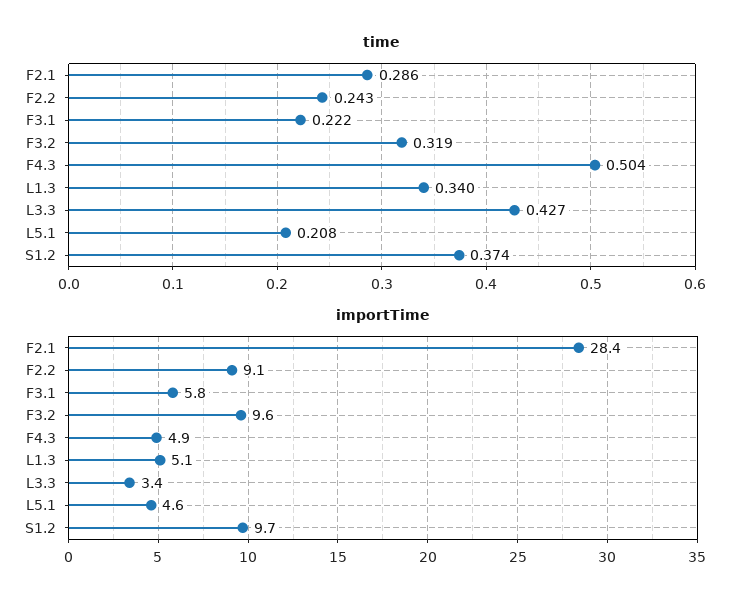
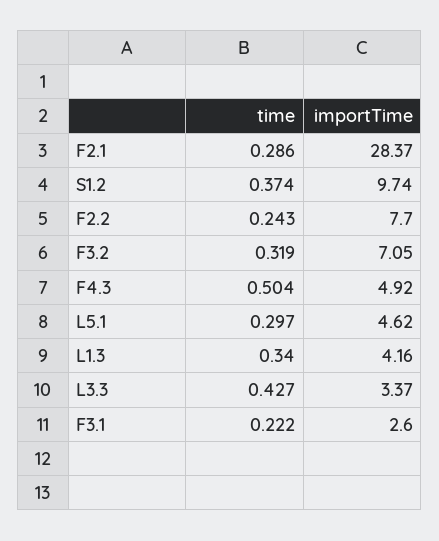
  {
    "time": {
      "F2.1": 0.286,
      "F2.2": 0.243,
      "F3.1": 0.222,
      "F3.2": 0.319,
      "F4.3": 0.504,
      "L1.3": 0.34,
      "L3.3": 0.427,
-     "L5.1": 0.208,
+     "L5.1": 0.297,
      "S1.2": 0.374
    },
    "importTime": {
      "F2.1": 28.37,
-     "F2.2": 9.1,
+     "F2.2": 7.7,
-     "F3.1": 5.8,
+     "F3.1": 2.6,
-     "F3.2": 9.6,
+     "F3.2": 7.05,
      "F4.3": 4.92,
-     "L1.3": 5.1,
+     "L1.3": 4.16,
      "L3.3": 3.37,
      "L5.1": 4.62,
      "S1.2": 9.74
    }
  }

